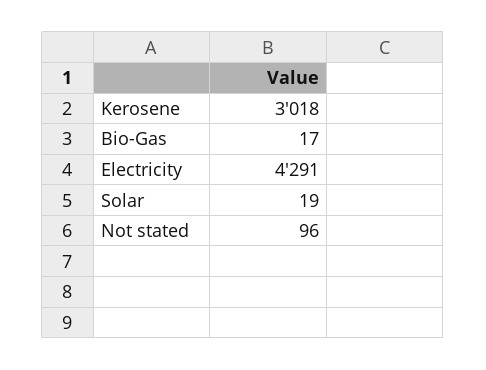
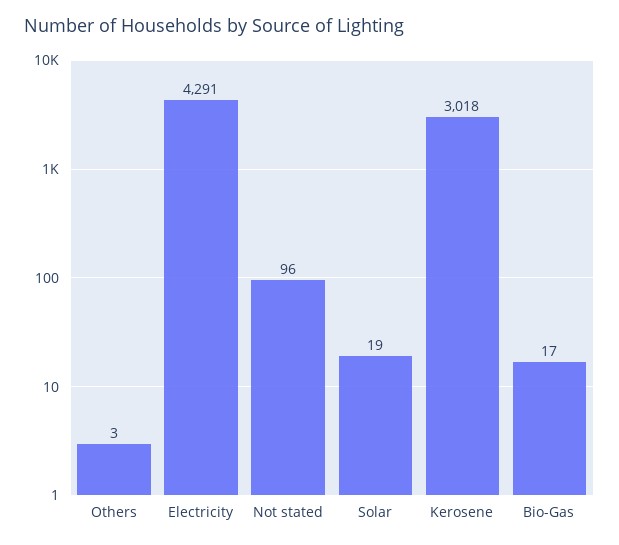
  {
    "Kerosene": 3018,
    "Bio-Gas": 17,
    "Electricity": 4291,
    "Solar": 19,
-   "Not stated": 96
+   "Not stated": 96,
+   "Others": 3
  }

